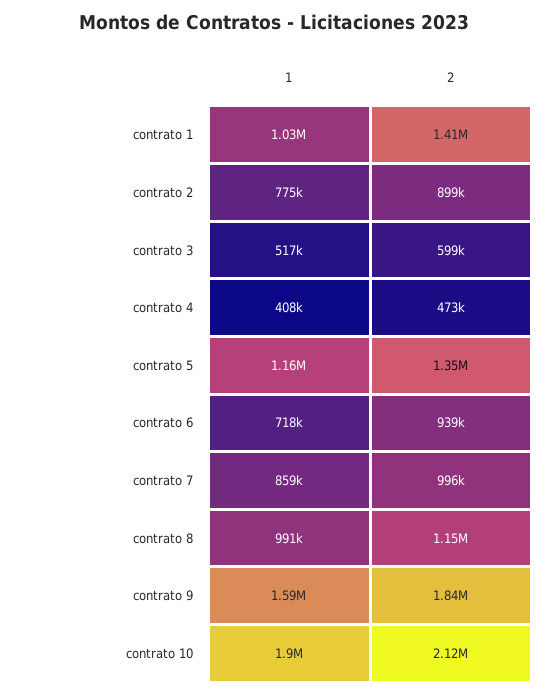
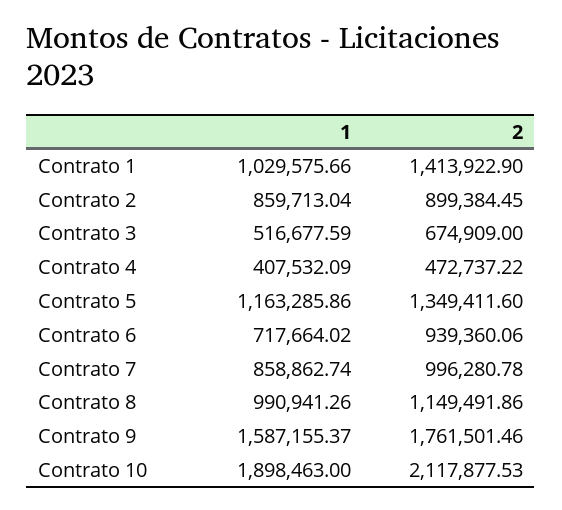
  {
    "1": {
      "contrato 1": 1029575.66,
-     "contrato 2": 775000,
+     "contrato 2": 859713.04,
      "contrato 3": 516677.59,
      "contrato 4": 407532.09,
      "contrato 5": 1163285.86,
      "contrato 6": 717664.02,
      "contrato 7": 858862.74,
      "contrato 8": 990941.26,
      "contrato 9": 1587155.37,
      "contrato 10": 1898463
    },
    "2": {
      "contrato 1": 1413922.9,
      "contrato 2": 899384.45,
-     "contrato 3": 599000,
+     "contrato 3": 674909,
      "contrato 4": 472737.22,
      "contrato 5": 1349411.6,
      "contrato 6": 939360.06,
      "contrato 7": 996280.78,
      "contrato 8": 1149491.86,
-     "contrato 9": 1840000,
+     "contrato 9": 1761501.46,
      "contrato 10": 2117877.53
    }
  }

